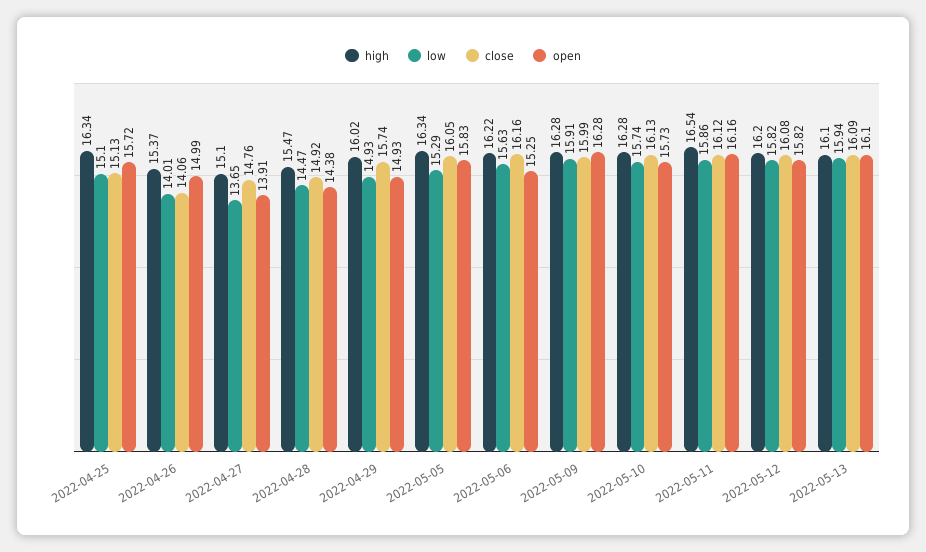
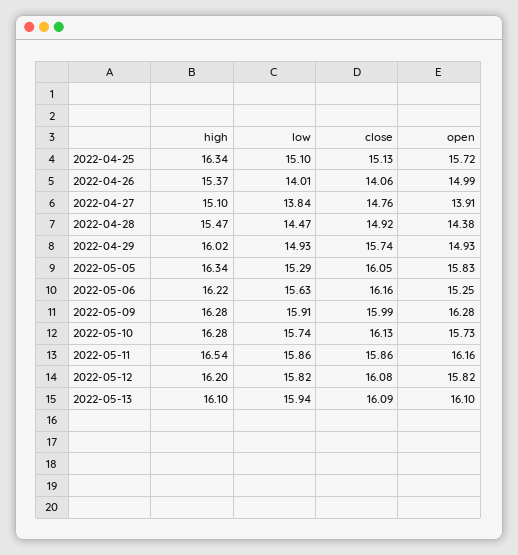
  {
    "high": {
      "2022-04-25": 16.34,
      "2022-04-26": 15.37,
      "2022-04-27": 15.1,
      "2022-04-28": 15.47,
      "2022-04-29": 16.02,
      "2022-05-05": 16.34,
      "2022-05-06": 16.22,
      "2022-05-09": 16.28,
      "2022-05-10": 16.28,
      "2022-05-11": 16.54,
      "2022-05-12": 16.2,
      "2022-05-13": 16.1
    },
    "low": {
      "2022-04-25": 15.1,
      "2022-04-26": 14.01,
-     "2022-04-27": 13.65,
+     "2022-04-27": 13.84,
      "2022-04-28": 14.47,
      "2022-04-29": 14.93,
      "2022-05-05": 15.29,
      "2022-05-06": 15.63,
      "2022-05-09": 15.91,
      "2022-05-10": 15.74,
      "2022-05-11": 15.86,
      "2022-05-12": 15.82,
      "2022-05-13": 15.94
    },
    "close": {
      "2022-04-25": 15.13,
      "2022-04-26": 14.06,
      "2022-04-27": 14.76,
      "2022-04-28": 14.92,
      "2022-04-29": 15.74,
      "2022-05-05": 16.05,
      "2022-05-06": 16.16,
      "2022-05-09": 15.99,
      "2022-05-10": 16.13,
-     "2022-05-11": 16.12,
+     "2022-05-11": 15.86,
      "2022-05-12": 16.08,
      "2022-05-13": 16.09
    },
    "open": {
      "2022-04-25": 15.72,
      "2022-04-26": 14.99,
      "2022-04-27": 13.91,
      "2022-04-28": 14.38,
      "2022-04-29": 14.93,
      "2022-05-05": 15.83,
      "2022-05-06": 15.25,
      "2022-05-09": 16.28,
      "2022-05-10": 15.73,
      "2022-05-11": 16.16,
      "2022-05-12": 15.82,
      "2022-05-13": 16.1
    }
  }

